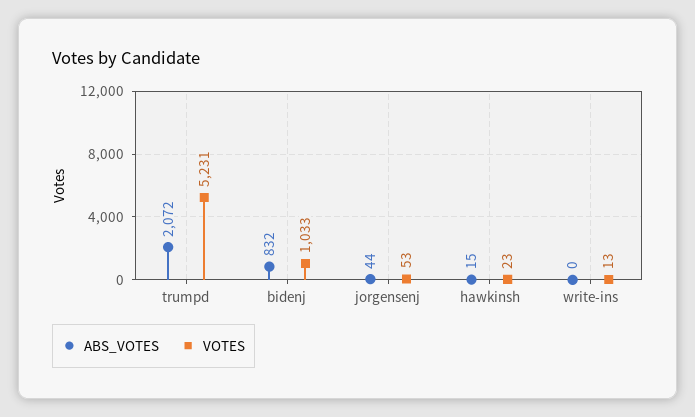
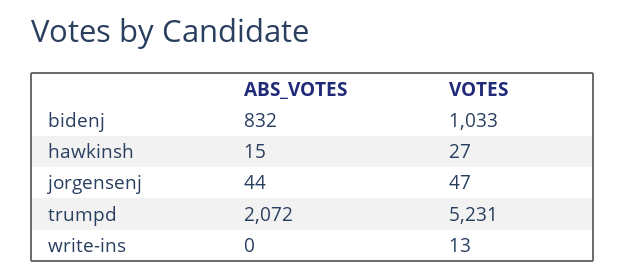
  {
    "ABS_VOTES": {
      "trumpd": 2072,
      "bidenj": 832,
      "jorgensenj": 44,
      "hawkinsh": 15,
      "write-ins": 0
    },
    "VOTES": {
      "trumpd": 5231,
      "bidenj": 1033,
-     "jorgensenj": 53,
+     "jorgensenj": 47,
-     "hawkinsh": 23,
+     "hawkinsh": 27,
      "write-ins": 13
    }
  }

